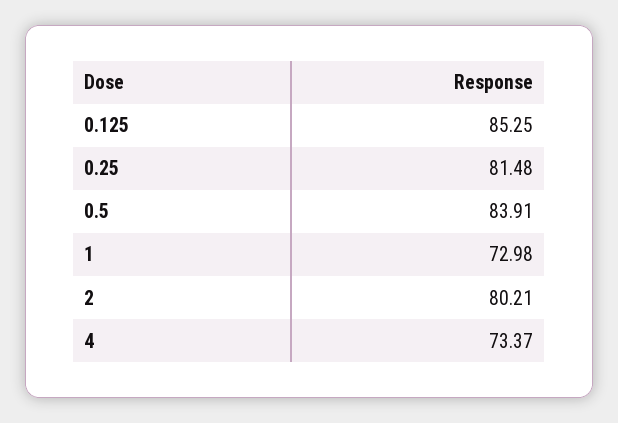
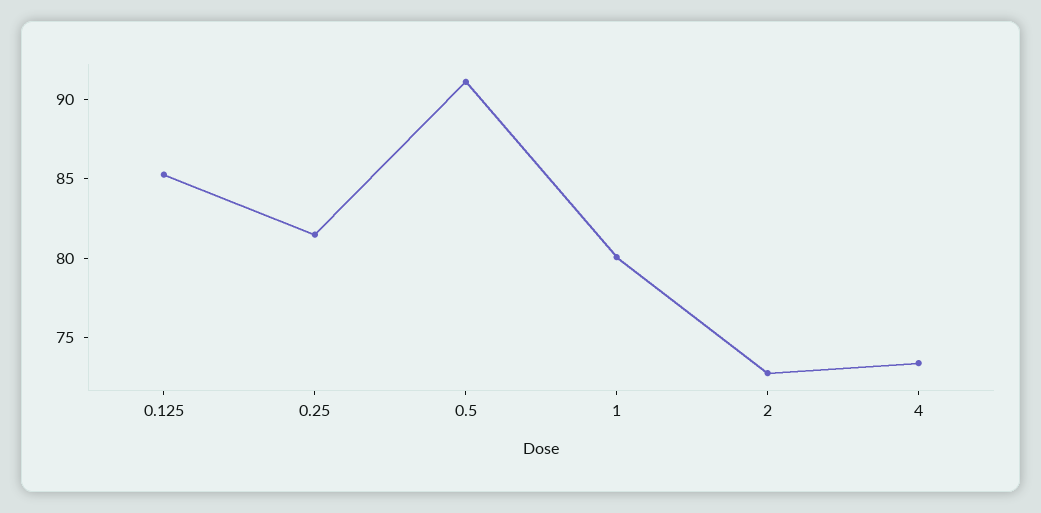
  {
    "0.125": 85.25,
    "0.25": 81.48,
-   "0.5": 83.91,
+   "0.5": 91,
-   "1": 72.98,
+   "1": 80,
-   "2": 80.21,
+   "2": 73,
    "4": 73.37
  }

